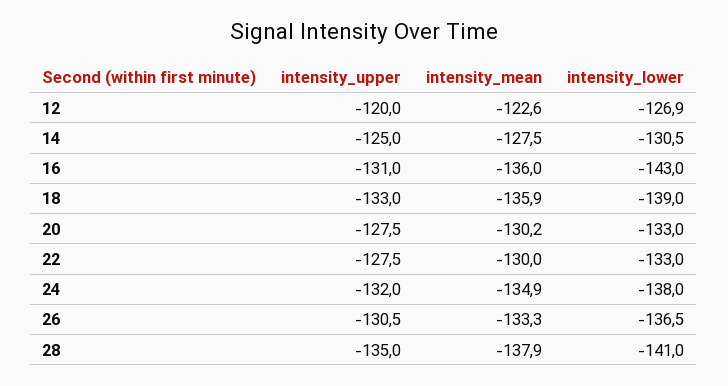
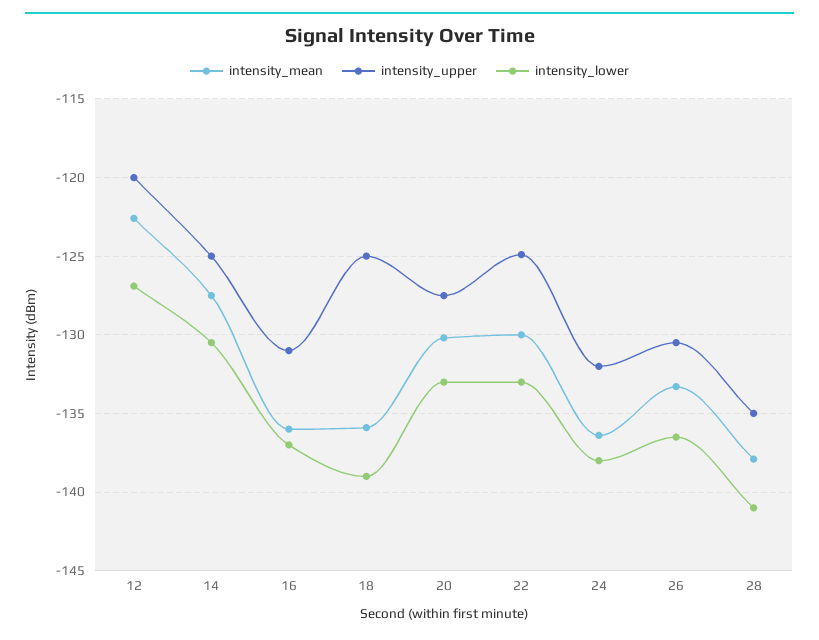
  {
    "intensity_upper": {
      "12": -120,
      "14": -125,
      "16": -131,
-     "18": -133,
+     "18": -125,
      "20": -127.5,
-     "22": -127.5,
+     "22": -125,
      "24": -132,
      "26": -130.5,
      "28": -135
    },
    "intensity_mean": {
      "12": -122.6,
      "14": -127.5,
      "16": -136,
      "18": -135.9,
      "20": -130.2,
      "22": -130,
-     "24": -134.9,
+     "24": -136.5,
      "26": -133.3,
      "28": -137.9
    },
    "intensity_lower": {
      "12": -126.9,
      "14": -130.5,
-     "16": -143,
+     "16": -137,
      "18": -139,
      "20": -133,
      "22": -133,
      "24": -138,
      "26": -136.5,
      "28": -141
    }
  }

